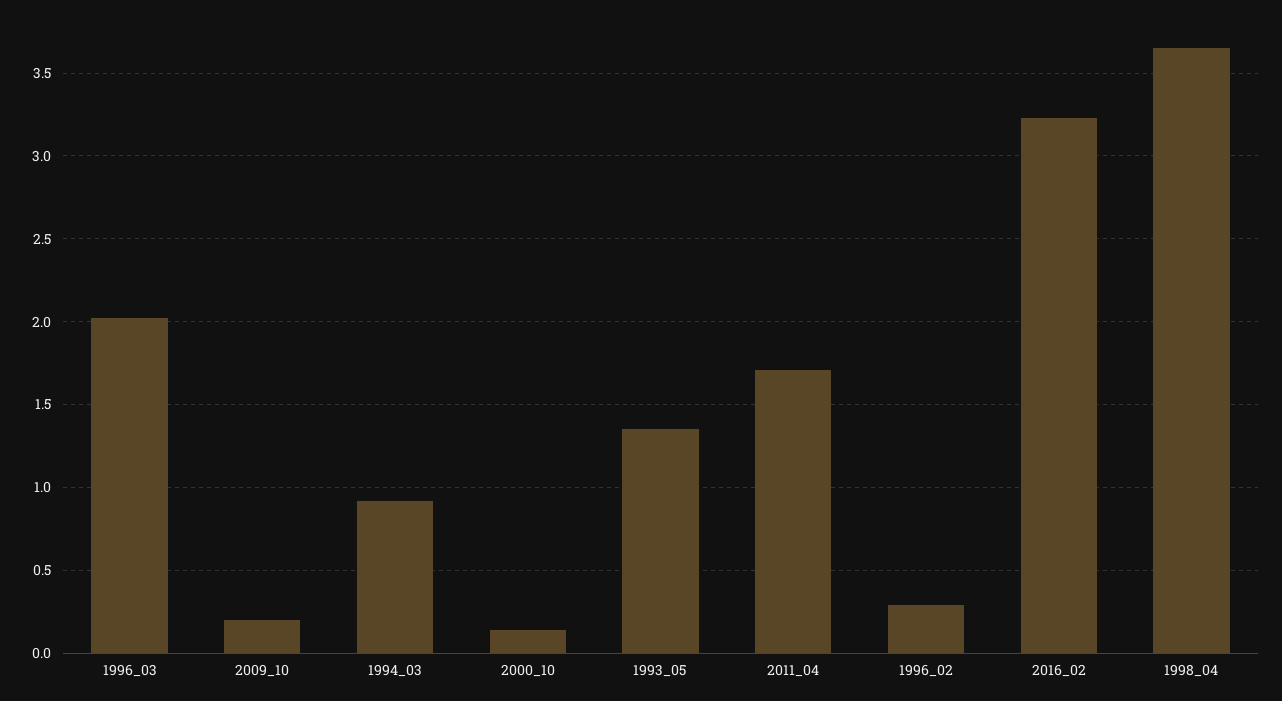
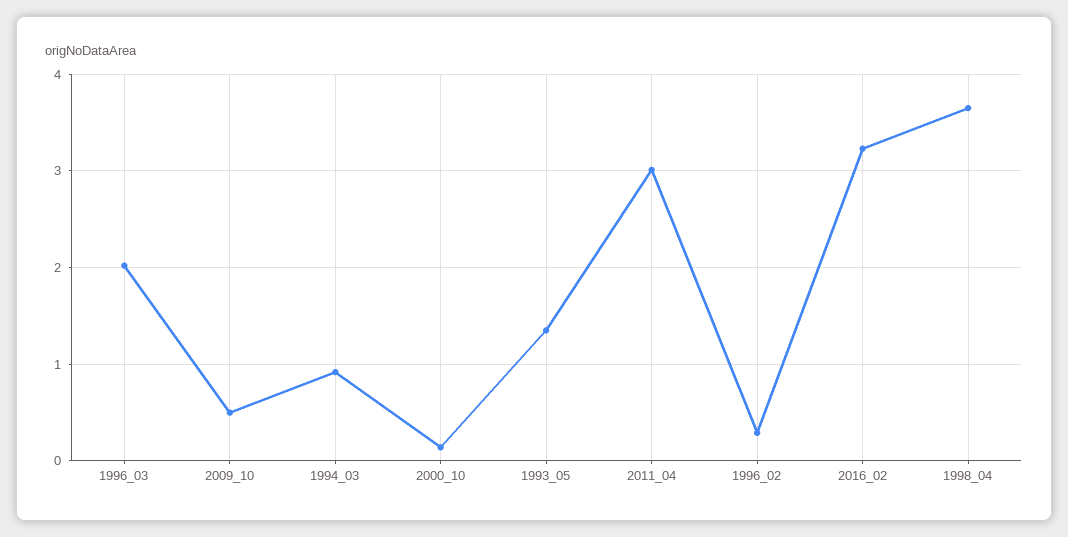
  {
    "1996_03": 2,
-   "2009_10": 0.2,
+   "2009_10": 0.5,
    "1994_03": 0.9,
    "2000_10": 0.15,
    "1993_05": 1.35,
-   "2011_04": 1.7,
+   "2011_04": 3,
    "1996_02": 0.3,
    "2016_02": 3.25,
    "1998_04": 3.65
  }

